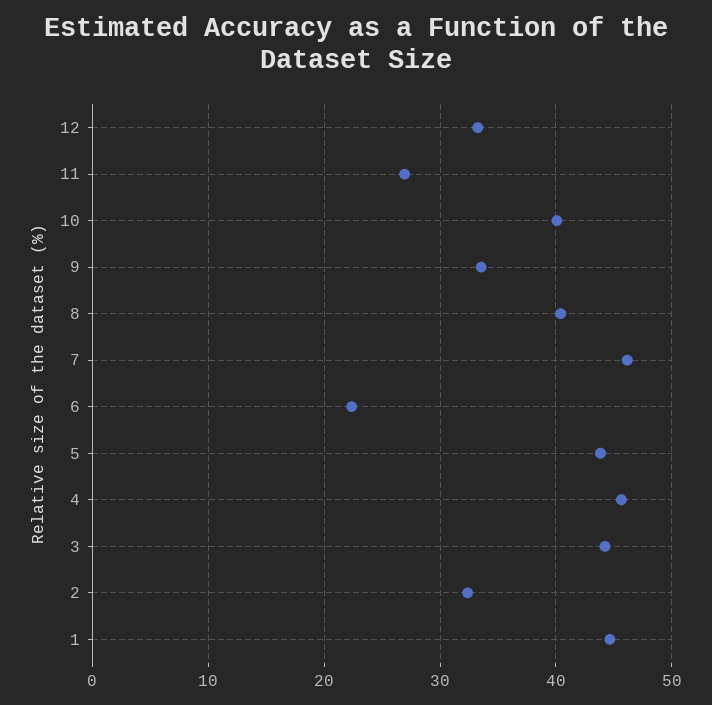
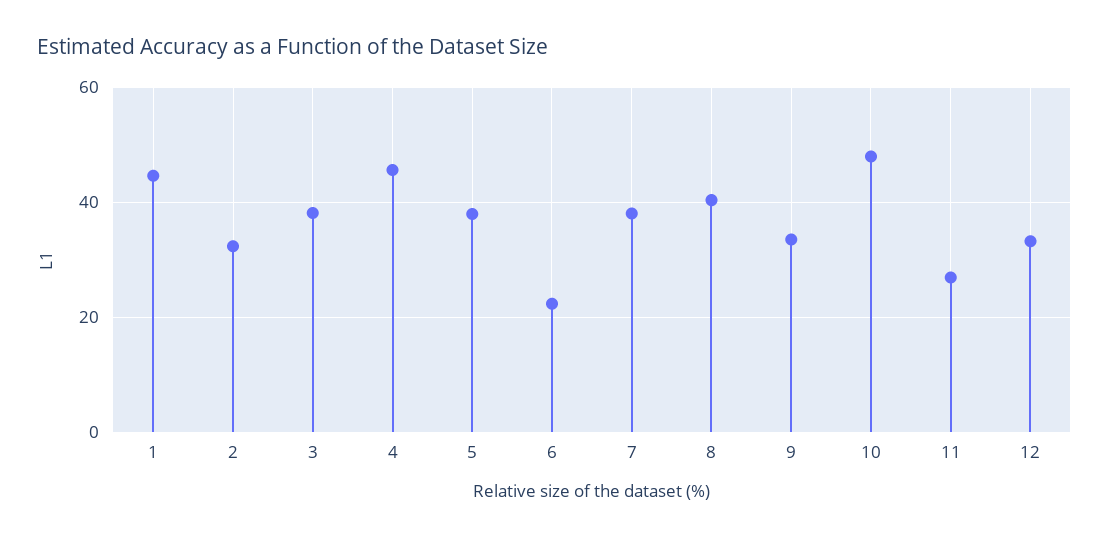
  {
    "12": 33,
    "11": 27,
-   "10": 40,
+   "10": 48,
    "9": 34,
    "8": 40,
-   "7": 46,
+   "7": 38,
    "6": 22,
-   "5": 44,
+   "5": 38,
    "4": 46,
-   "3": 44,
+   "3": 38,
    "2": 32,
    "1": 45
  }

